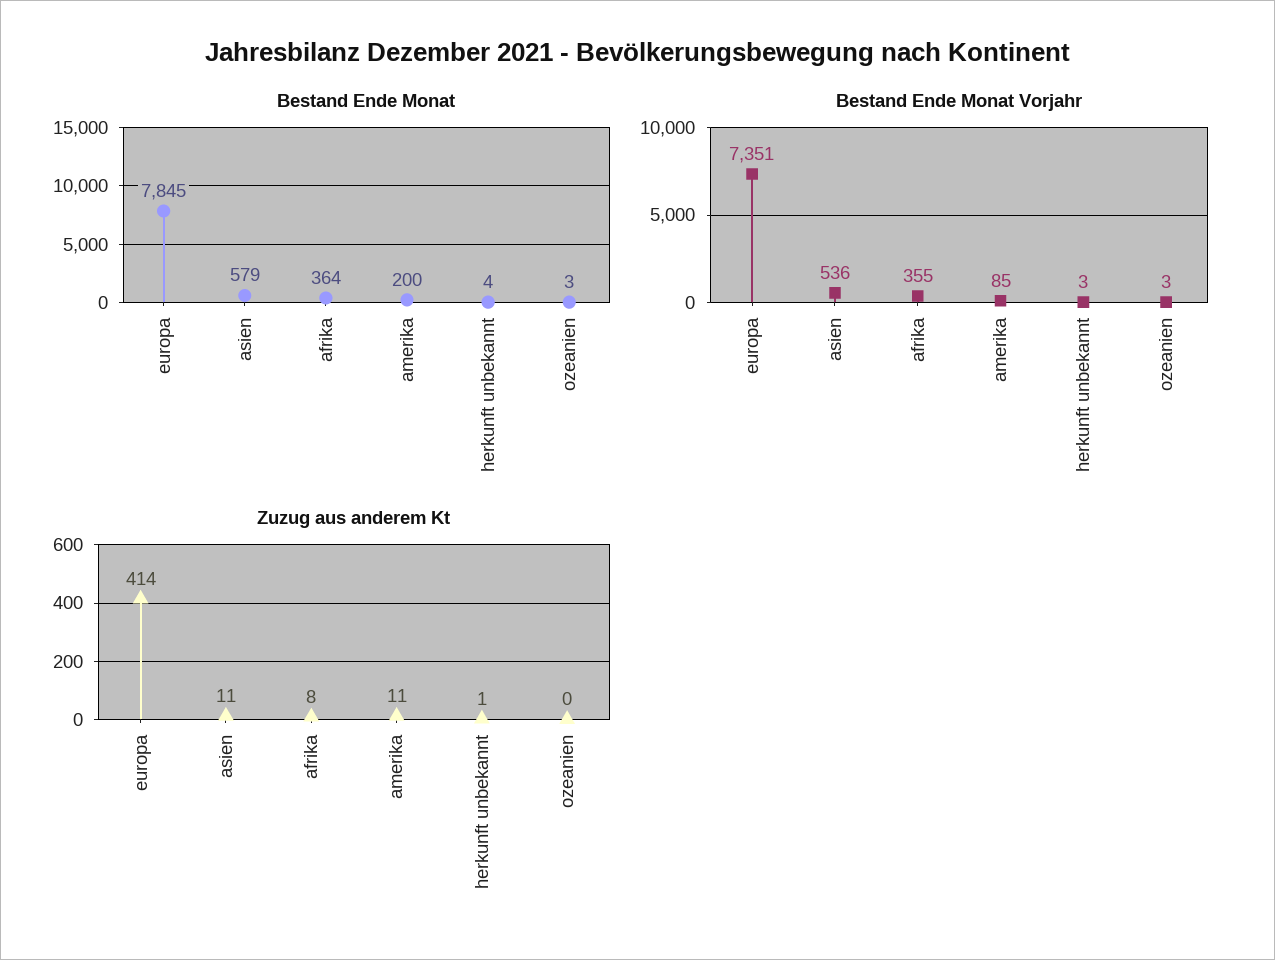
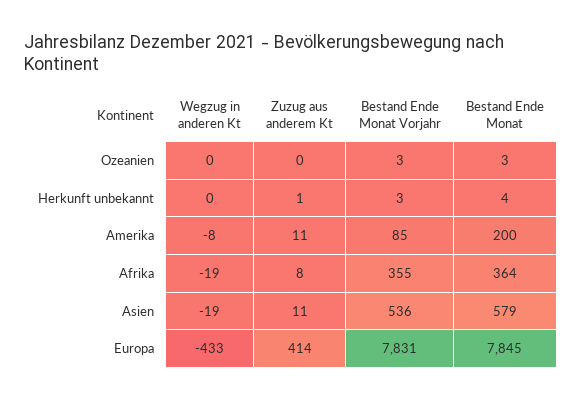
  {
    "Bestand Ende Monat": {
      "europa": 7845,
      "asien": 579,
      "afrika": 364,
      "amerika": 200,
      "herkunft unbekannt": 4,
      "ozeanien": 3
    },
    "Bestand Ende Monat Vorjahr": {
-     "europa": 7351,
+     "europa": 7831,
      "asien": 536,
      "afrika": 355,
      "amerika": 85,
      "herkunft unbekannt": 3,
      "ozeanien": 3
    },
    "Zuzug aus anderem Kt": {
      "europa": 414,
      "asien": 11,
      "afrika": 8,
      "amerika": 11,
      "herkunft unbekannt": 1,
      "ozeanien": 0
-   }
+   },
+   "Wegzug in anderen Kt": {
+     "ozeanien": 0,
+     "herkunft unbekannt": 0,
+     "amerika": -8,
+     "afrika": -19,
+     "asien": -19,
+     "europa": -433
+   }
  }

